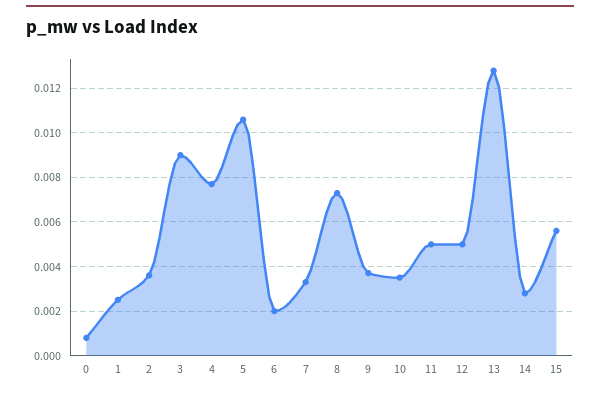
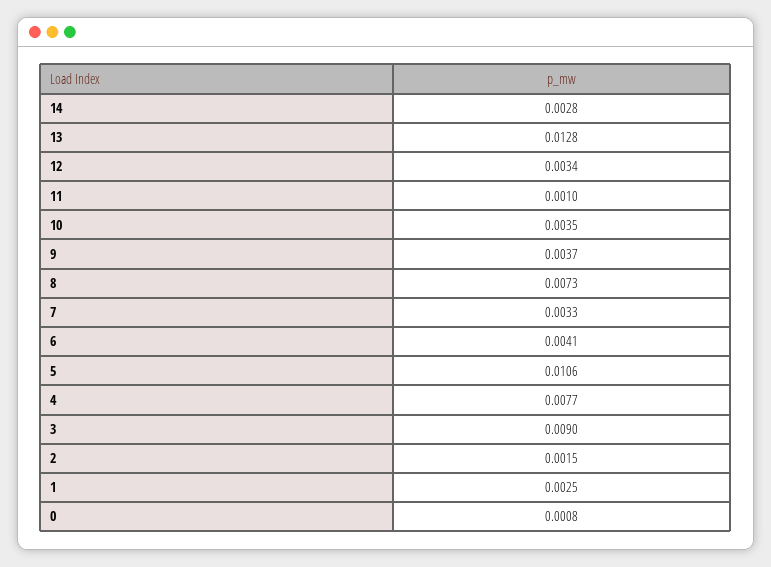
  {
    "0": 0.0008,
    "1": 0.0025,
-   "2": 0.0035,
+   "2": 0.0015,
    "3": 0.009,
    "4": 0.0077,
    "5": 0.0106,
-   "6": 0.002,
+   "6": 0.0041,
    "7": 0.0033,
    "8": 0.0073,
    "9": 0.0037,
    "10": 0.0035,
-   "11": 0.005,
+   "11": 0.001,
-   "12": 0.005,
+   "12": 0.0034,
    "13": 0.0128,
-   "14": 0.0028,
+   "14": 0.0028
-   "15": 0.0055
  }

